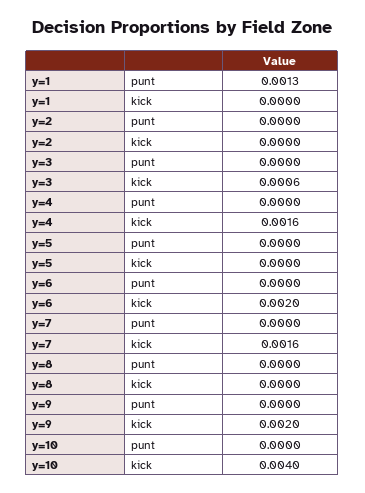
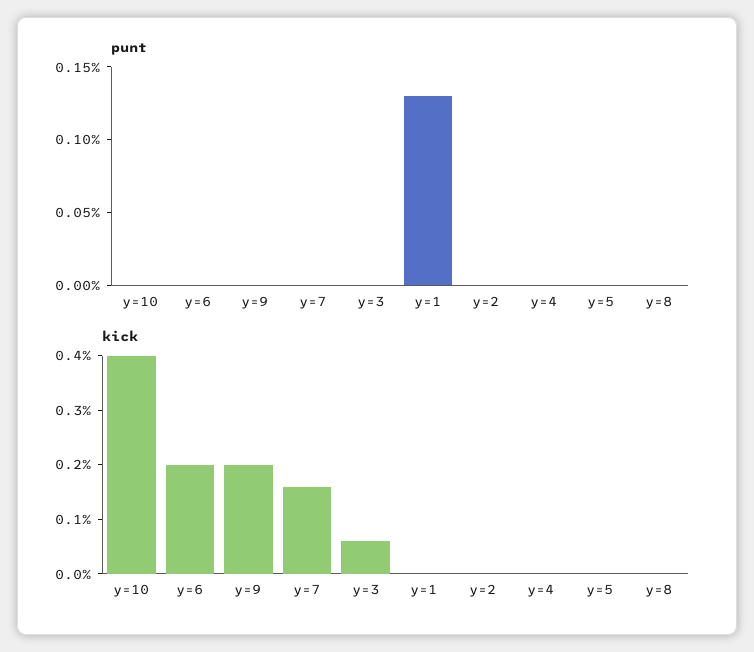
  {
    "punt": {
      "y=1": 0.0013,
      "y=2": 0,
      "y=3": 0,
      "y=4": 0,
      "y=5": 0,
      "y=6": 0,
      "y=7": 0,
      "y=8": 0,
      "y=9": 0,
      "y=10": 0
    },
    "kick": {
      "y=1": 0,
      "y=2": 0,
      "y=3": 0.0006,
-     "y=4": 0.0016,
+     "y=4": 0,
      "y=5": 0,
      "y=6": 0.002,
      "y=7": 0.0016,
      "y=8": 0,
      "y=9": 0.002,
      "y=10": 0.004
    }
  }

